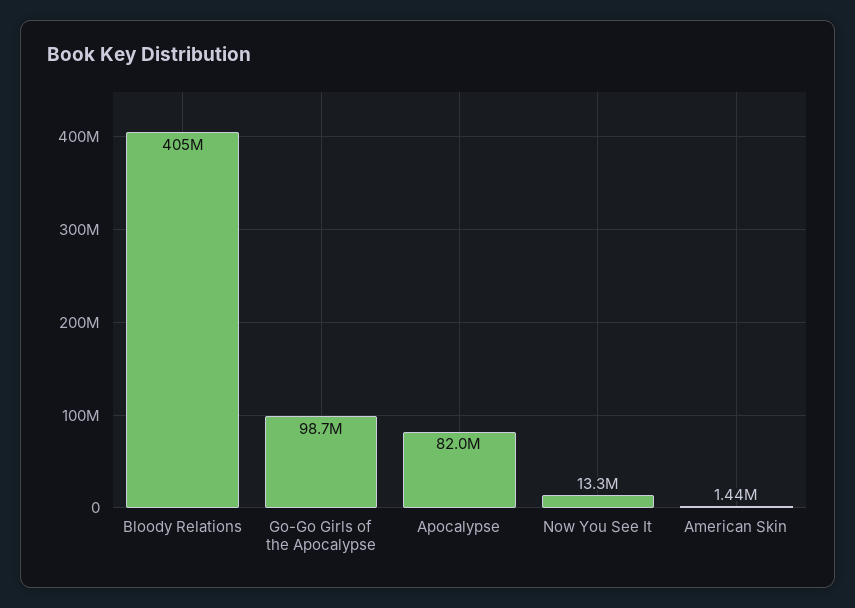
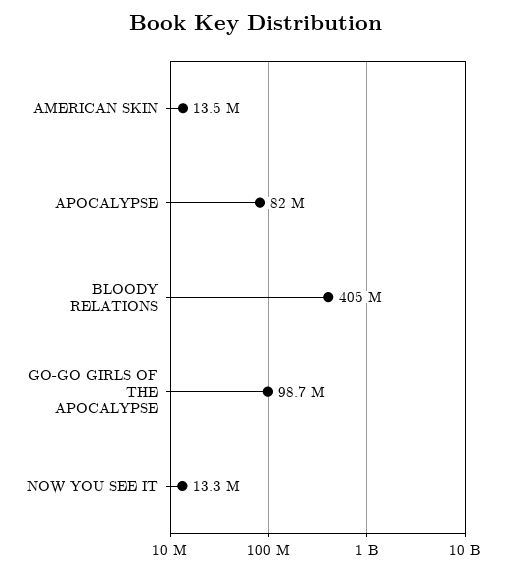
  {
    "Bloody Relations": 405000000,
    "Go-Go Girls of the Apocalypse": 98700000,
    "Apocalypse": 82000000,
    "Now You See It": 13300000,
-   "American Skin": 1440000
+   "American Skin": 13500000
  }

